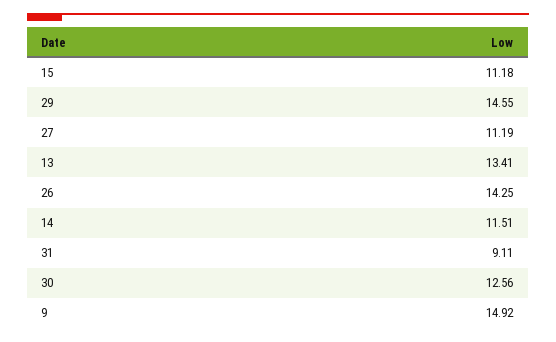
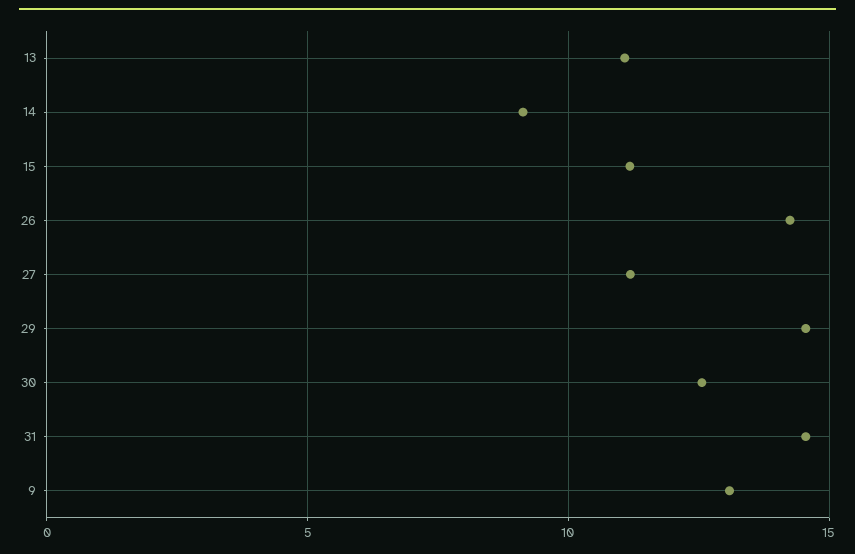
  {
    "15": 11.18,
    "29": 14.55,
    "27": 11.19,
-   "13": 13.41,
+   "13": 11,
    "26": 14.25,
-   "14": 11.51,
+   "14": 9,
-   "31": 9.11,
+   "31": 14.5,
    "30": 12.56,
-   "9": 14.92
+   "9": 13
  }

